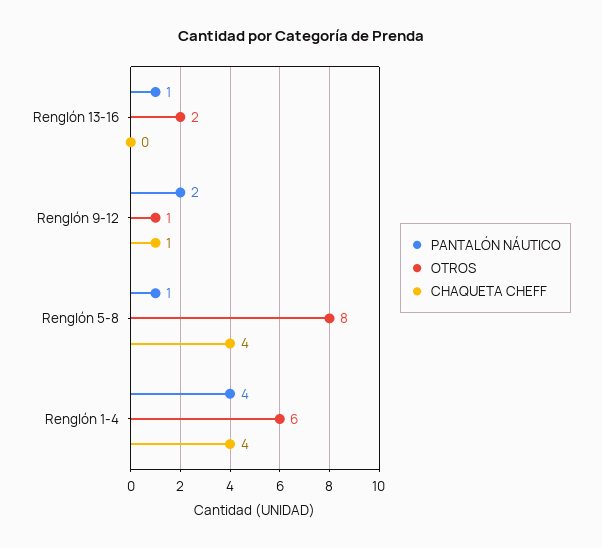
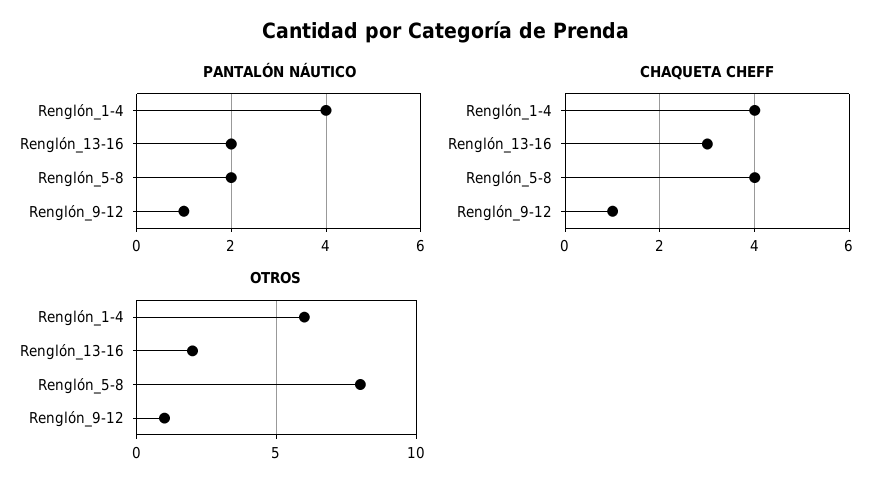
  {
    "PANTALÓN NÁUTICO": {
-     "Renglón 13-16": 1,
+     "Renglón 13-16": 2,
-     "Renglón 9-12": 2,
+     "Renglón 9-12": 1,
-     "Renglón 5-8": 1,
+     "Renglón 5-8": 2,
      "Renglón 1-4": 4
    },
    "OTROS": {
      "Renglón 13-16": 2,
      "Renglón 9-12": 1,
      "Renglón 5-8": 8,
      "Renglón 1-4": 6
    },
    "CHAQUETA CHEFF": {
-     "Renglón 13-16": 0,
+     "Renglón 13-16": 3,
      "Renglón 9-12": 1,
      "Renglón 5-8": 4,
      "Renglón 1-4": 4
    }
  }

